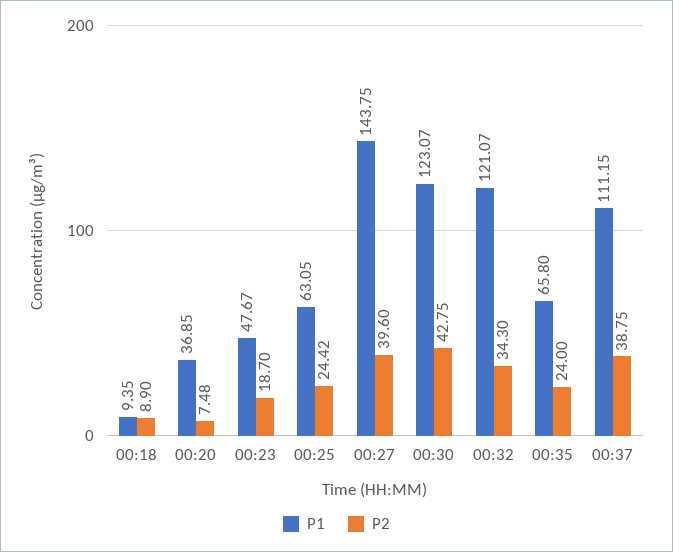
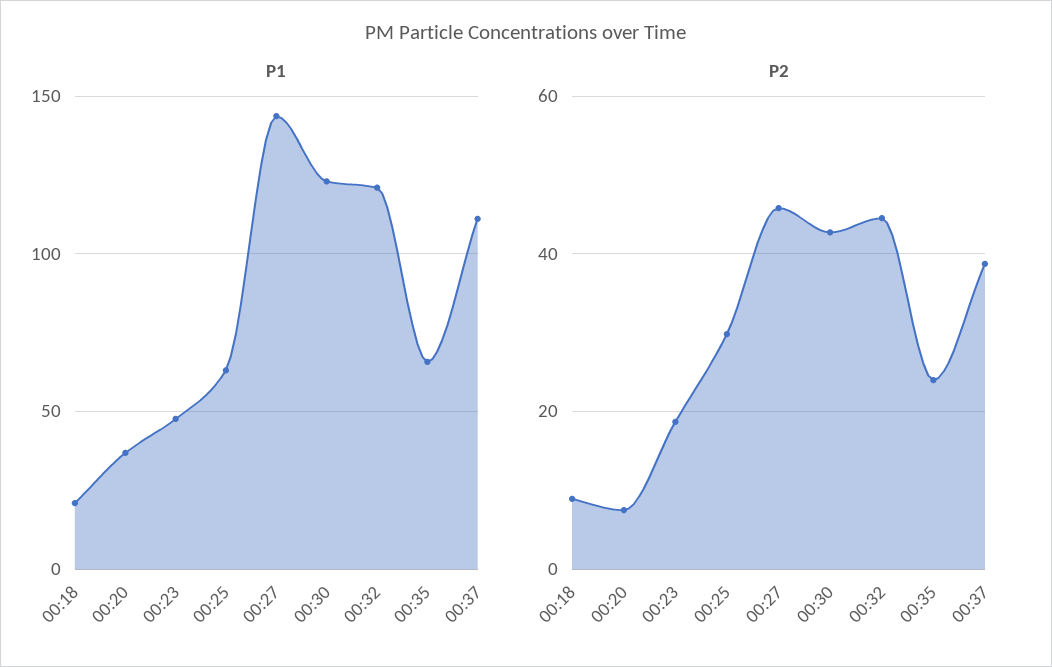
  {
    "P1": {
-     "00:18": 9.35,
+     "00:18": 20,
      "00:20": 36.85,
      "00:23": 47.67,
      "00:25": 63.05,
      "00:27": 143.75,
      "00:30": 123.07,
      "00:32": 121.07,
      "00:35": 65.8,
      "00:37": 111.15
    },
    "P2": {
      "00:18": 8.9,
      "00:20": 7.48,
      "00:23": 18.7,
-     "00:25": 24.42,
+     "00:25": 30,
-     "00:27": 39.6,
+     "00:27": 46,
      "00:30": 42.75,
-     "00:32": 34.3,
+     "00:32": 44,
      "00:35": 24,
      "00:37": 38.75
    }
  }

